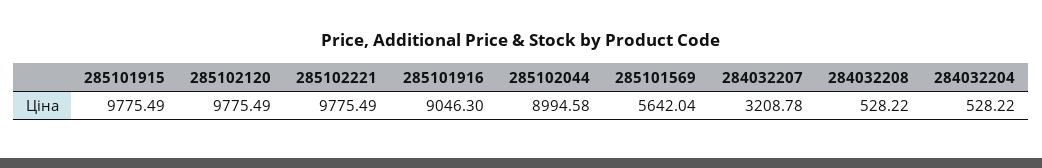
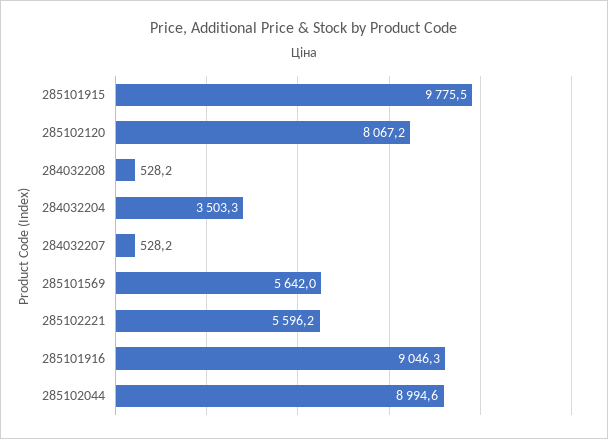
  {
    "285101915": 9775.49,
-   "285102120": 9775.49,
+   "285102120": 8067.2,
-   "285102221": 9775.49,
+   "285102221": 5596.2,
    "285101916": 9046.3,
    "285102044": 8994.58,
    "285101569": 5642.04,
-   "284032207": 3208.78,
+   "284032207": 528.2,
    "284032208": 528.22,
-   "284032204": 528.22
+   "284032204": 3503.3
  }

